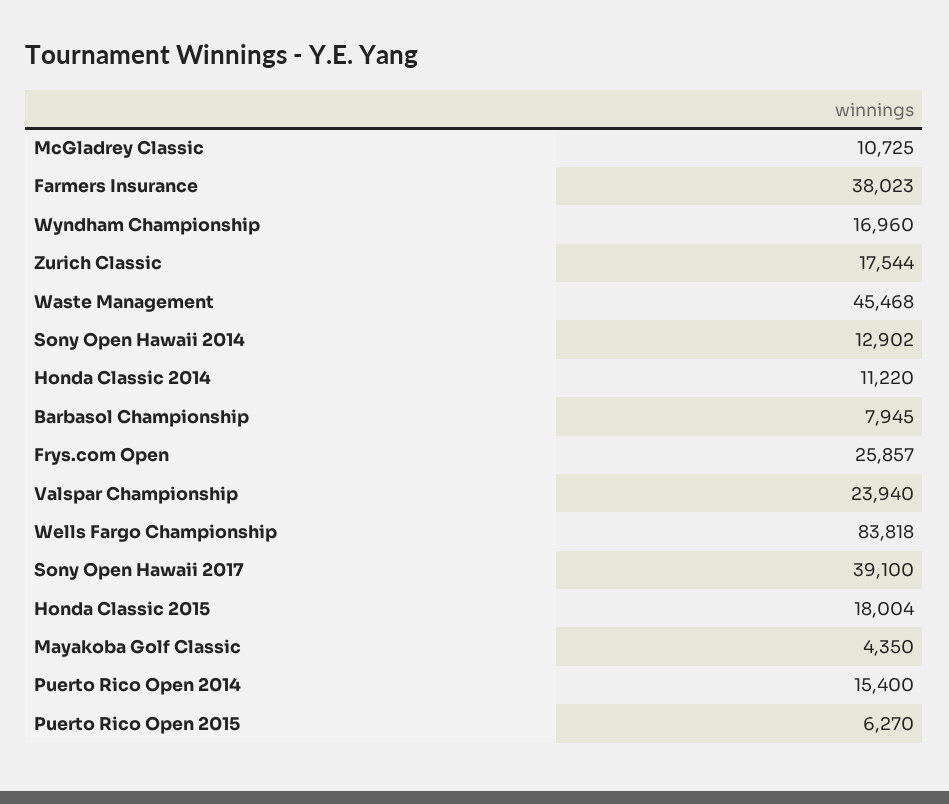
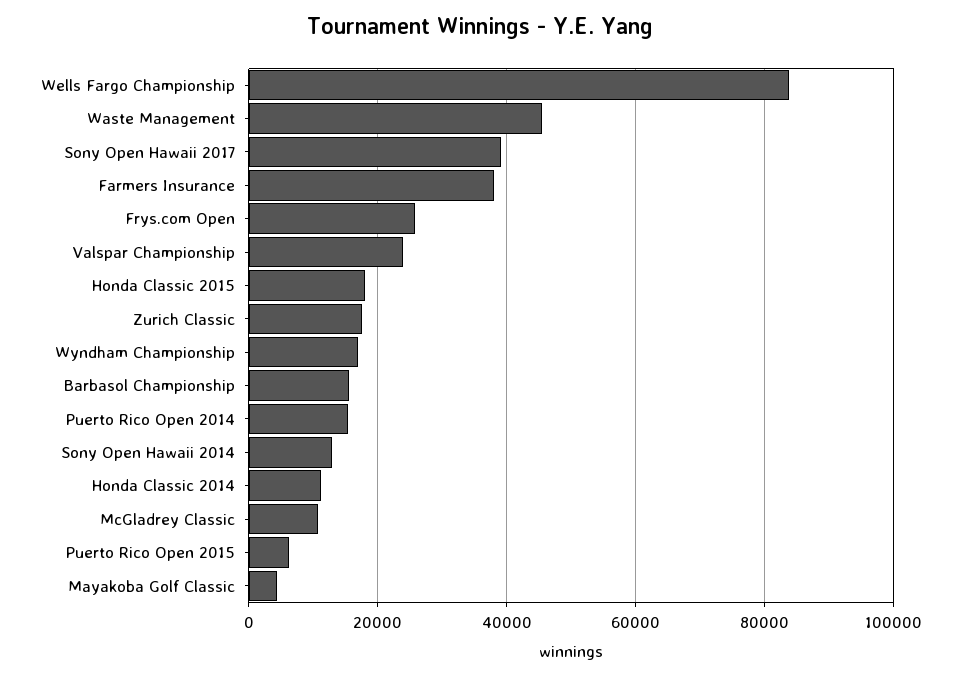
  {
    "McGladrey Classic": 10725,
    "Farmers Insurance": 38023,
    "Wyndham Championship": 16960,
    "Zurich Classic": 17544,
    "Waste Management": 45468,
    "Sony Open Hawaii 2014": 12902,
    "Honda Classic 2014": 11220,
-   "Barbasol Championship": 7945,
+   "Barbasol Championship": 16000,
    "Frys.com Open": 25857,
    "Valspar Championship": 23940,
    "Wells Fargo Championship": 83818,
    "Sony Open Hawaii 2017": 39100,
    "Honda Classic 2015": 18004,
    "Mayakoba Golf Classic": 4350,
    "Puerto Rico Open 2014": 15400,
    "Puerto Rico Open 2015": 6270
  }

